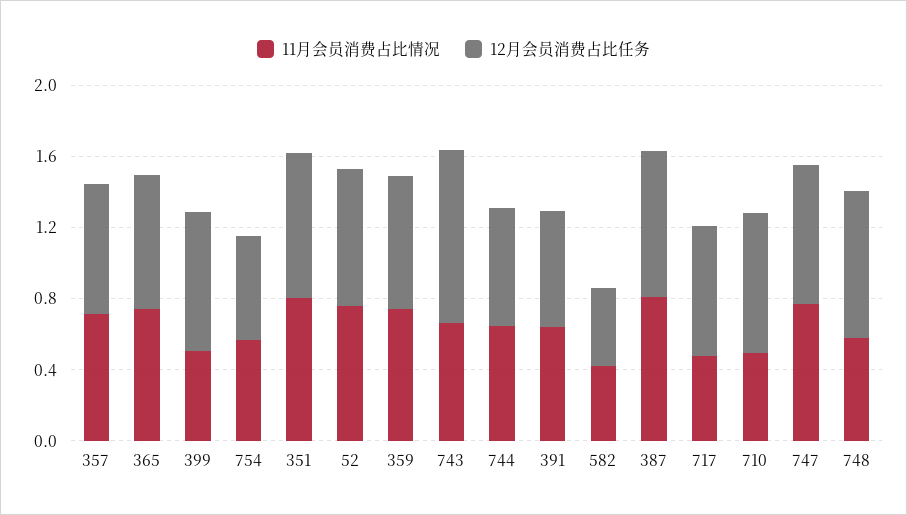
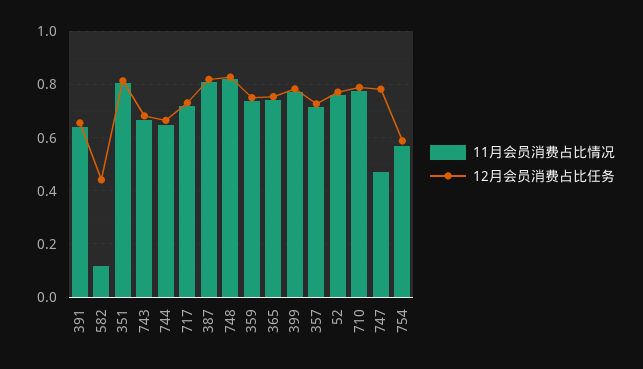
  {
    "11月会员消费占比情况": {
      "357": 0.725,
      "365": 0.75,
-     "399": 0.5,
+     "399": 0.775,
      "754": 0.575,
      "351": 0.8,
      "52": 0.75,
      "359": 0.75,
      "743": 0.675,
      "744": 0.65,
      "391": 0.65,
-     "582": 0.4,
+     "582": 0.125,
      "387": 0.8,
-     "717": 0.5,
+     "717": 0.725,
-     "710": 0.5,
+     "710": 0.775,
-     "747": 0.8,
+     "747": 0.475,
-     "748": 0.6
+     "748": 0.825
    },
    "12月会员消费占比任务": {
      "357": 0.725,
      "365": 0.75,
      "399": 0.775,
      "754": 0.6,
      "351": 0.825,
      "52": 0.775,
      "359": 0.75,
-     "743": 1,
+     "743": 0.675,
      "744": 0.675,
      "391": 0.65,
      "582": 0.45,
      "387": 0.825,
      "717": 0.725,
      "710": 0.8,
      "747": 0.775,
      "748": 0.825
    }
  }

